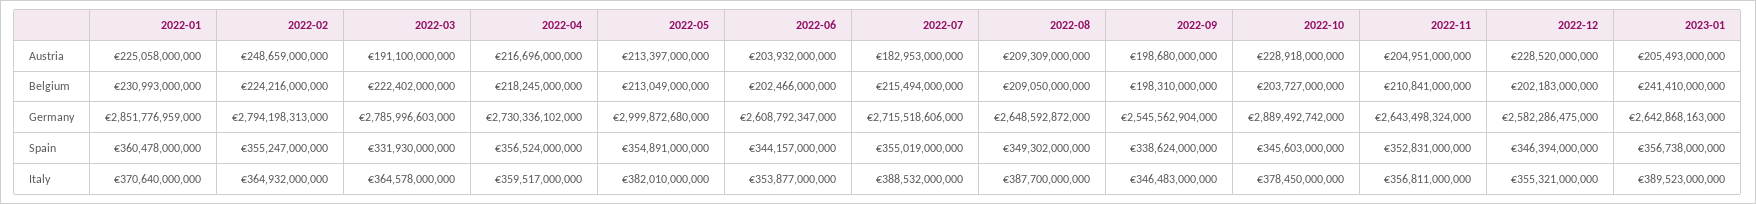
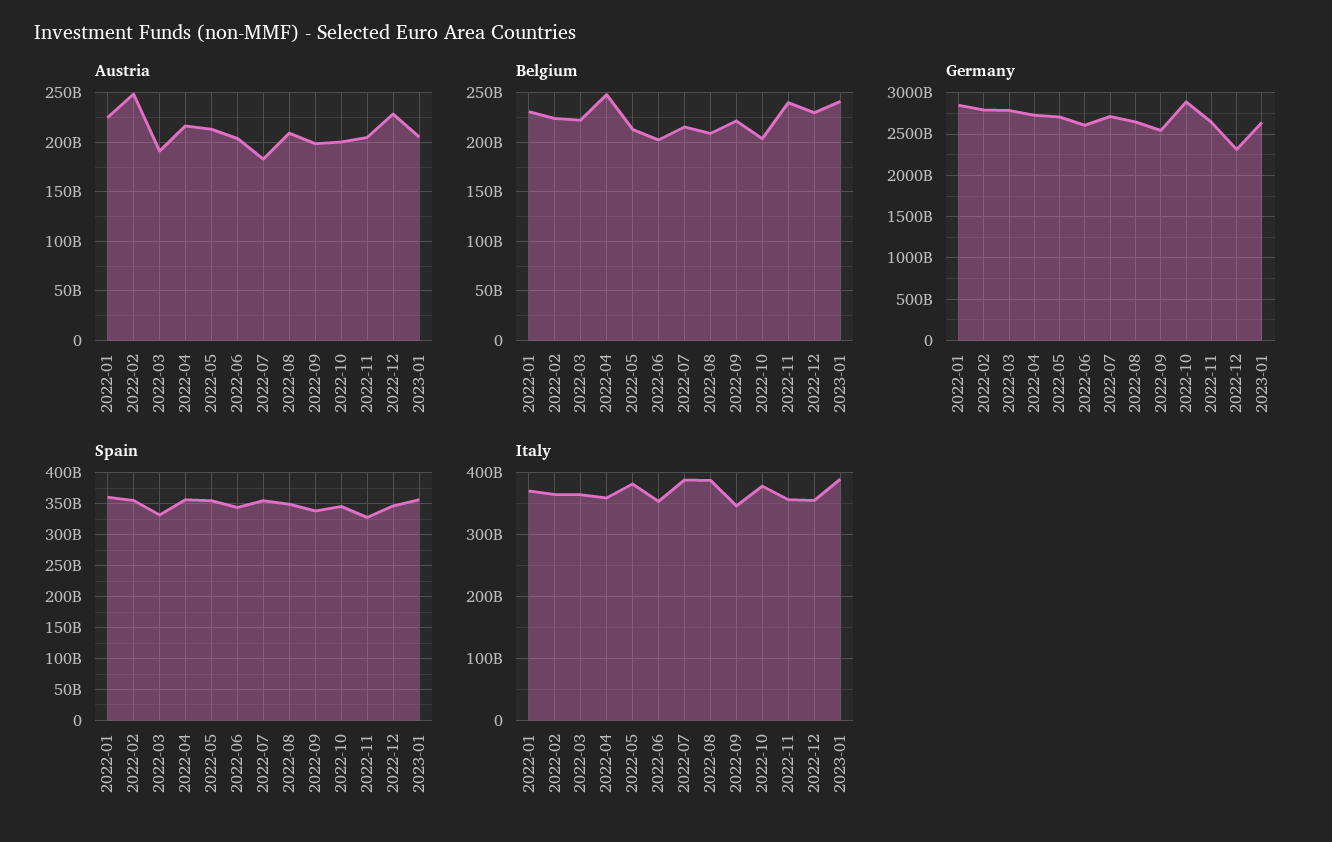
  {
    "Austria": {
      "2022-01": 225058000000,
      "2022-02": 248659000000,
      "2022-03": 191100000000,
      "2022-04": 216696000000,
      "2022-05": 213397000000,
      "2022-06": 203932000000,
      "2022-07": 182953000000,
      "2022-08": 209309000000,
      "2022-09": 198680000000,
-     "2022-10": 228918000000,
+     "2022-10": 200000000000,
      "2022-11": 204951000000,
      "2022-12": 228520000000,
      "2023-01": 205493000000
    },
    "Belgium": {
      "2022-01": 230993000000,
      "2022-02": 224216000000,
      "2022-03": 222402000000,
-     "2022-04": 218245000000,
+     "2022-04": 250000000000,
      "2022-05": 213049000000,
      "2022-06": 202466000000,
      "2022-07": 215494000000,
      "2022-08": 209050000000,
-     "2022-09": 198310000000,
+     "2022-09": 220000000000,
      "2022-10": 203727000000,
-     "2022-11": 210841000000,
+     "2022-11": 240000000000,
-     "2022-12": 202183000000,
+     "2022-12": 230000000000,
      "2023-01": 241410000000
    },
    "Germany": {
      "2022-01": 2851776959000,
      "2022-02": 2794198313000,
      "2022-03": 2785996603000,
      "2022-04": 2730336102000,
-     "2022-05": 2999872680000,
+     "2022-05": 2700000000000,
      "2022-06": 2608792347000,
      "2022-07": 2715518606000,
      "2022-08": 2648592872000,
      "2022-09": 2545562904000,
      "2022-10": 2889492742000,
      "2022-11": 2643498324000,
-     "2022-12": 2582286475000,
+     "2022-12": 2300000000000,
      "2023-01": 2642868163000
    },
    "Spain": {
      "2022-01": 360478000000,
      "2022-02": 355247000000,
      "2022-03": 331930000000,
      "2022-04": 356524000000,
      "2022-05": 354891000000,
      "2022-06": 344157000000,
      "2022-07": 355019000000,
      "2022-08": 349302000000,
      "2022-09": 338624000000,
      "2022-10": 345603000000,
-     "2022-11": 352831000000,
+     "2022-11": 330000000000,
      "2022-12": 346394000000,
      "2023-01": 356738000000
    },
    "Italy": {
      "2022-01": 370640000000,
      "2022-02": 364932000000,
      "2022-03": 364578000000,
      "2022-04": 359517000000,
      "2022-05": 382010000000,
      "2022-06": 353877000000,
      "2022-07": 388532000000,
      "2022-08": 387700000000,
      "2022-09": 346483000000,
      "2022-10": 378450000000,
      "2022-11": 356811000000,
      "2022-12": 355321000000,
      "2023-01": 389523000000
    }
  }

